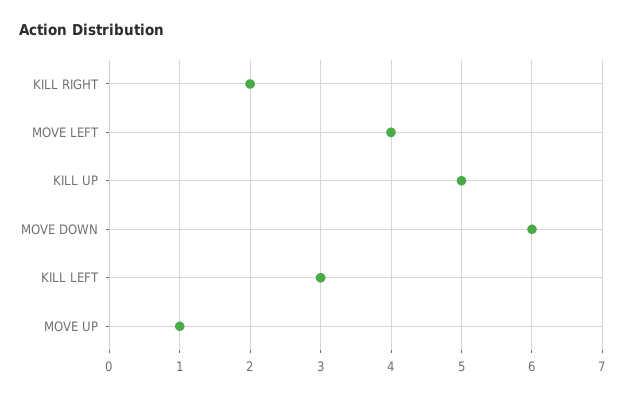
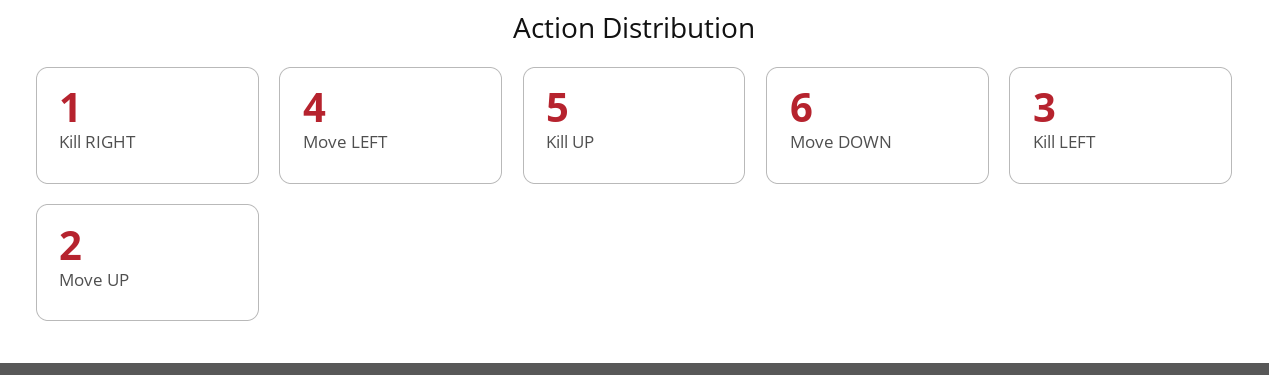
  {
-   "KILL RIGHT": 2,
+   "KILL RIGHT": 1,
    "MOVE LEFT": 4,
    "KILL UP": 5,
    "MOVE DOWN": 6,
    "KILL LEFT": 3,
-   "MOVE UP": 1
+   "MOVE UP": 2
  }

